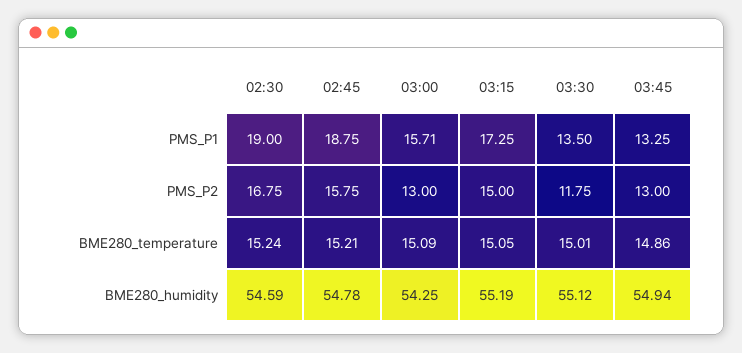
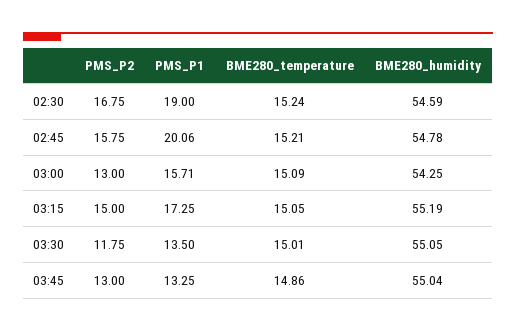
  {
    "02:30": {
      "PMS_P1": 19,
      "PMS_P2": 16.75,
      "BME280_temperature": 15.24,
      "BME280_humidity": 54.59
    },
    "02:45": {
-     "PMS_P1": 18.75,
+     "PMS_P1": 20.06,
      "PMS_P2": 15.75,
      "BME280_temperature": 15.21,
      "BME280_humidity": 54.78
    },
    "03:00": {
      "PMS_P1": 15.71,
      "PMS_P2": 13,
      "BME280_temperature": 15.09,
      "BME280_humidity": 54.25
    },
    "03:15": {
      "PMS_P1": 17.25,
      "PMS_P2": 15,
      "BME280_temperature": 15.05,
      "BME280_humidity": 55.19
    },
    "03:30": {
      "PMS_P1": 13.5,
      "PMS_P2": 11.75,
      "BME280_temperature": 15.01,
-     "BME280_humidity": 55.12
+     "BME280_humidity": 55.05
    },
    "03:45": {
      "PMS_P1": 13.25,
      "PMS_P2": 13,
      "BME280_temperature": 14.86,
-     "BME280_humidity": 54.94
+     "BME280_humidity": 55.04
    }
  }

